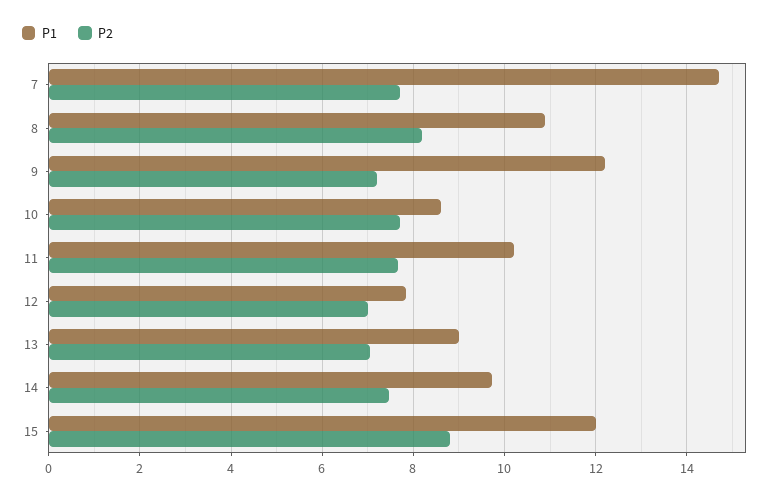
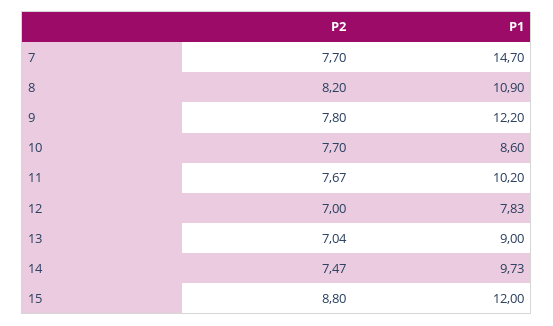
  {
    "P1": {
      "7": 14.7,
      "8": 10.9,
      "9": 12.2,
      "10": 8.6,
      "11": 10.2,
      "12": 7.83,
      "13": 9,
      "14": 9.73,
      "15": 12
    },
    "P2": {
      "7": 7.7,
      "8": 8.2,
-     "9": 7.2,
+     "9": 7.8,
      "10": 7.7,
      "11": 7.67,
      "12": 7,
      "13": 7.04,
      "14": 7.47,
      "15": 8.8
    }
  }

